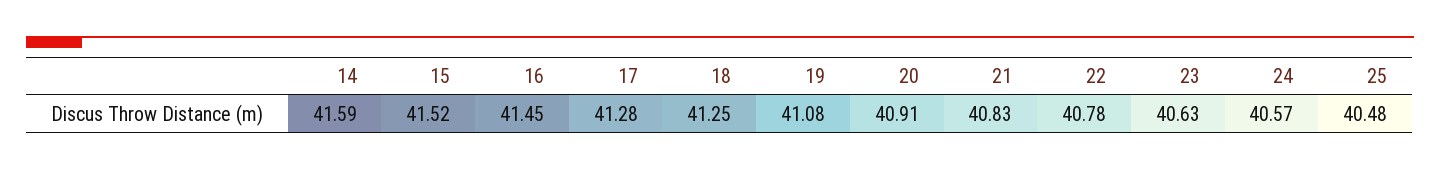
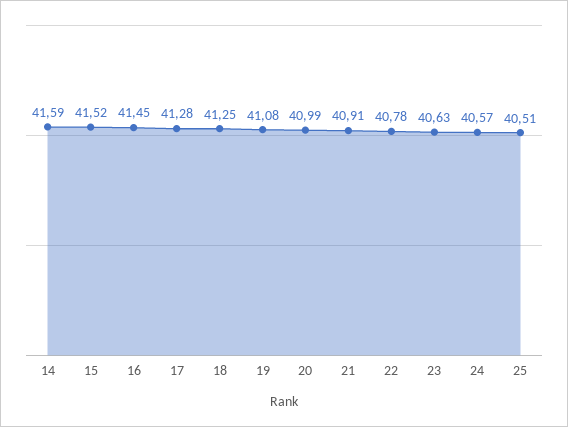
  {
    "14": 41.59,
    "15": 41.52,
    "16": 41.45,
    "17": 41.28,
    "18": 41.25,
    "19": 41.08,
-   "20": 40.91,
+   "20": 40.99,
-   "21": 40.83,
+   "21": 40.91,
    "22": 40.78,
    "23": 40.63,
    "24": 40.57,
-   "25": 40.48
+   "25": 40.51
  }

